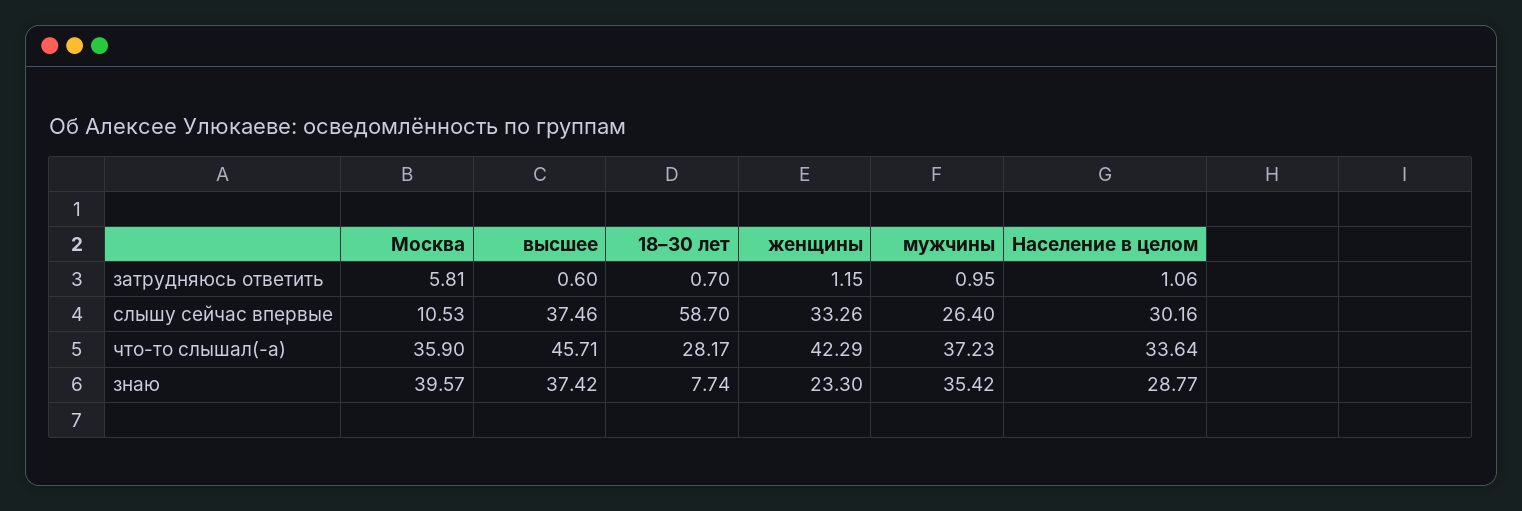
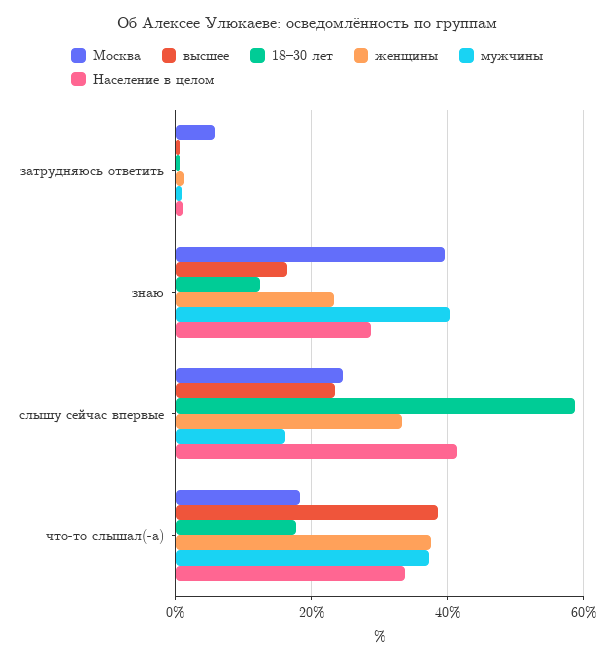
  {
    "Москва": {
      "затрудняюсь ответить": 5.81,
-     "слышу сейчас впервые": 10.53,
+     "слышу сейчас впервые": 24,
-     "что-то слышал(-а)": 35.9,
+     "что-то слышал(-а)": 18,
      "знаю": 39.57
    },
    "высшее": {
      "затрудняюсь ответить": 0.6,
-     "слышу сейчас впервые": 37.46,
+     "слышу сейчас впервые": 24,
-     "что-то слышал(-а)": 45.71,
+     "что-то слышал(-а)": 38,
-     "знаю": 37.42
+     "знаю": 16
    },
    "18–30 лет": {
      "затрудняюсь ответить": 0.7,
      "слышу сейчас впервые": 58.7,
-     "что-то слышал(-а)": 28.17,
+     "что-то слышал(-а)": 18,
-     "знаю": 7.74
+     "знаю": 12
    },
    "женщины": {
      "затрудняюсь ответить": 1.15,
      "слышу сейчас впервые": 33.26,
-     "что-то слышал(-а)": 42.29,
+     "что-то слышал(-а)": 38,
      "знаю": 23.3
    },
    "мужчины": {
      "затрудняюсь ответить": 0.95,
-     "слышу сейчас впервые": 26.4,
+     "слышу сейчас впервые": 16,
      "что-то слышал(-а)": 37.23,
-     "знаю": 35.42
+     "знаю": 40
    },
    "Население в целом": {
      "затрудняюсь ответить": 1.06,
-     "слышу сейчас впервые": 30.16,
+     "слышу сейчас впервые": 42,
      "что-то слышал(-а)": 33.64,
      "знаю": 28.77
    }
  }

